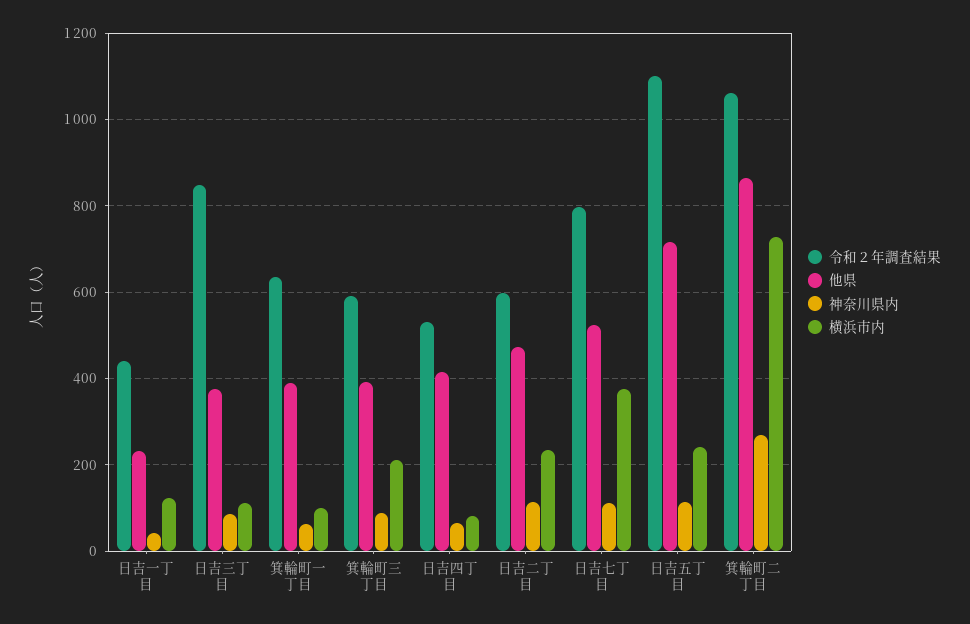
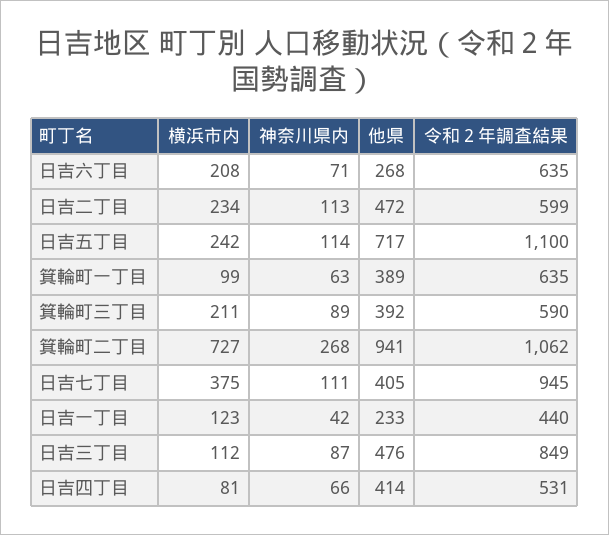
  {
    "令和２年調査結果": {
      "日吉一丁目": 440,
      "日吉三丁目": 849,
      "箕輪町一丁目": 635,
      "箕輪町三丁目": 590,
      "日吉四丁目": 531,
      "日吉二丁目": 599,
-     "日吉七丁目": 800,
+     "日吉七丁目": 945,
      "日吉五丁目": 1100,
-     "箕輪町二丁目": 1062
+     "箕輪町二丁目": 1062,
+     "日吉六丁目": 635
    },
    "他県": {
      "日吉一丁目": 233,
-     "日吉三丁目": 380,
+     "日吉三丁目": 476,
      "箕輪町一丁目": 389,
      "箕輪町三丁目": 392,
      "日吉四丁目": 414,
      "日吉二丁目": 472,
-     "日吉七丁目": 520,
+     "日吉七丁目": 405,
      "日吉五丁目": 717,
-     "箕輪町二丁目": 860
+     "箕輪町二丁目": 941,
+     "日吉六丁目": 268
    },
    "神奈川県内": {
      "日吉一丁目": 42,
      "日吉三丁目": 87,
      "箕輪町一丁目": 63,
      "箕輪町三丁目": 89,
      "日吉四丁目": 66,
      "日吉二丁目": 113,
      "日吉七丁目": 111,
      "日吉五丁目": 114,
-     "箕輪町二丁目": 268
+     "箕輪町二丁目": 268,
+     "日吉六丁目": 71
    },
    "横浜市内": {
      "日吉一丁目": 123,
      "日吉三丁目": 112,
      "箕輪町一丁目": 99,
      "箕輪町三丁目": 211,
      "日吉四丁目": 81,
      "日吉二丁目": 234,
      "日吉七丁目": 375,
      "日吉五丁目": 242,
-     "箕輪町二丁目": 727
+     "箕輪町二丁目": 727,
+     "日吉六丁目": 208
    }
  }

